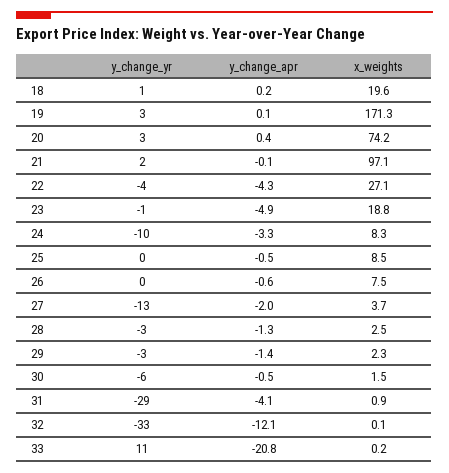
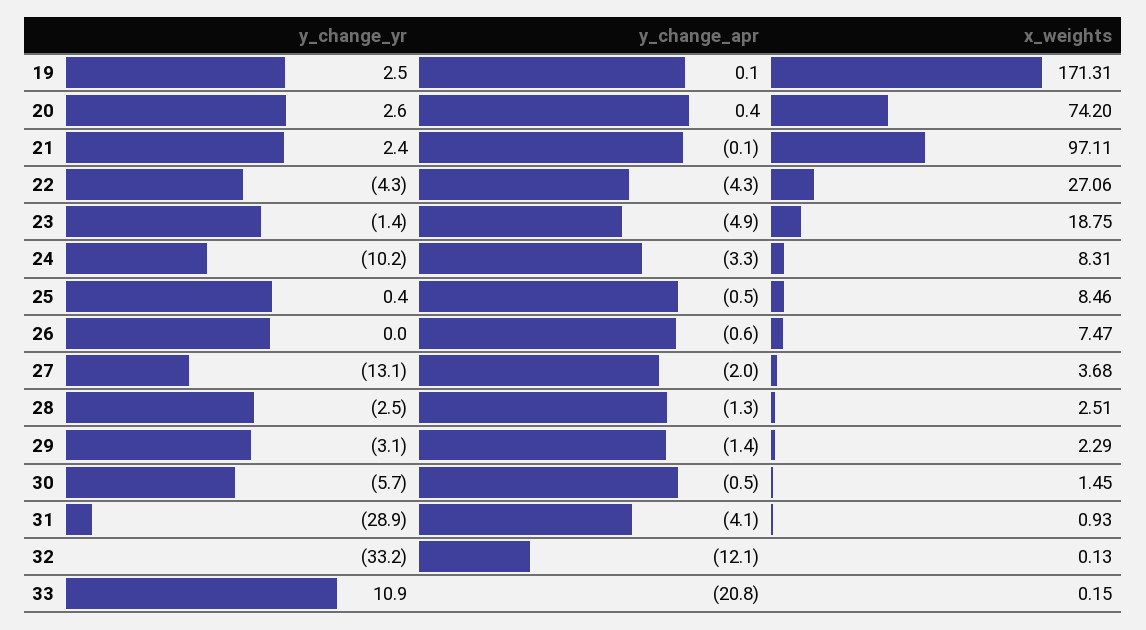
  {
    "y_change_yr": {
-     "18": 1,
      "19": 2.5,
      "20": 2.6,
      "21": 2.4,
      "22": -4.3,
      "23": -1.4,
      "24": -10.2,
      "25": 0.4,
      "26": 0,
      "27": -13.1,
      "28": -2.5,
      "29": -3.1,
      "30": -5.7,
      "31": -28.9,
      "32": -33.2,
      "33": 10.9
    },
    "y_change_apr": {
-     "18": 0.2,
      "19": 0.1,
      "20": 0.4,
      "21": -0.1,
      "22": -4.3,
      "23": -4.9,
      "24": -3.3,
      "25": -0.5,
      "26": -0.6,
      "27": -2,
      "28": -1.3,
      "29": -1.4,
      "30": -0.5,
      "31": -4.1,
      "32": -12.1,
      "33": -20.8
    },
    "x_weights": {
-     "18": 19.6,
      "19": 171.31,
      "20": 74.2,
      "21": 97.11,
      "22": 27.06,
      "23": 18.75,
      "24": 8.31,
      "25": 8.46,
      "26": 7.47,
      "27": 3.68,
      "28": 2.51,
      "29": 2.29,
      "30": 1.45,
      "31": 0.93,
      "32": 0.13,
      "33": 0.15
    }
  }

